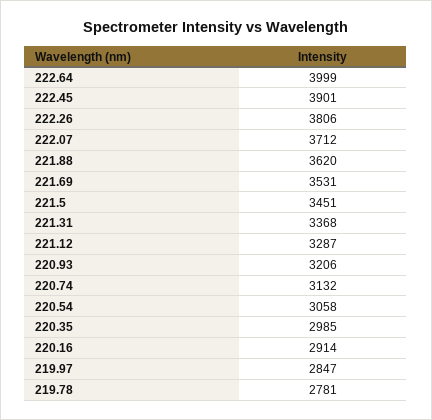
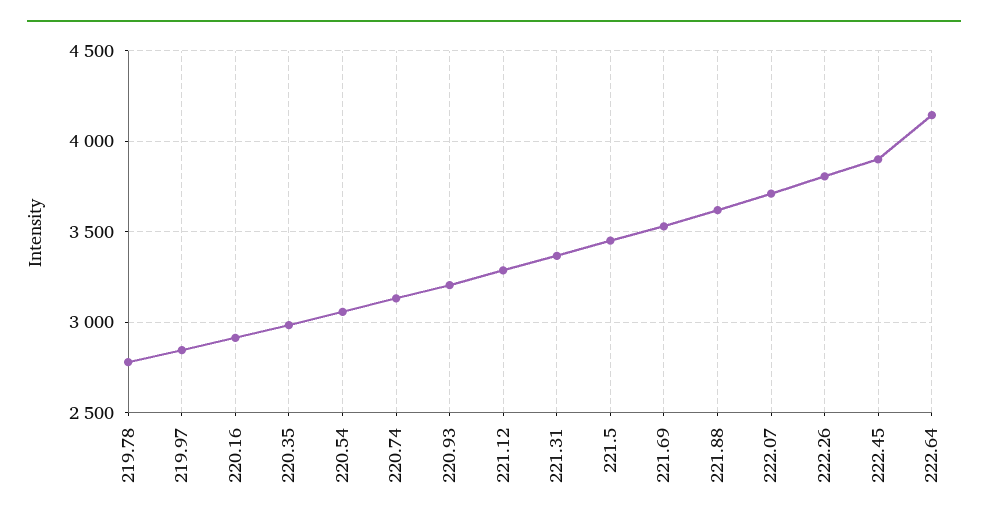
  {
-   "222.64": 3999,
+   "222.64": 4150,
    "222.45": 3901,
    "222.26": 3806,
    "222.07": 3712,
    "221.88": 3620,
    "221.69": 3531,
    "221.5": 3451,
    "221.31": 3368,
    "221.12": 3287,
    "220.93": 3206,
    "220.74": 3132,
    "220.54": 3058,
    "220.35": 2985,
    "220.16": 2914,
    "219.97": 2847,
    "219.78": 2781
  }

